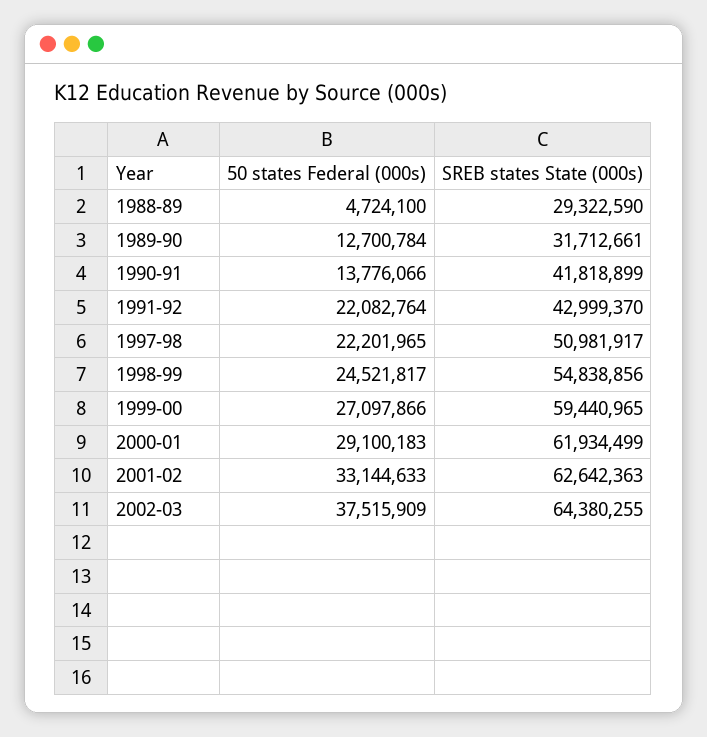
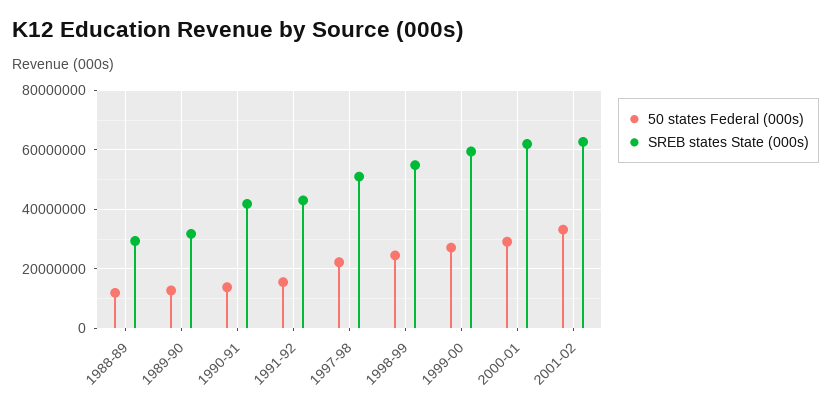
  {
    "50 states Federal (000s)": {
-     "1988-89": 4724100,
+     "1988-89": 12500000,
      "1989-90": 12700784,
      "1990-91": 13776066,
-     "1991-92": 22082764,
+     "1991-92": 15000000,
      "1997-98": 22201965,
      "1998-99": 24521817,
      "1999-00": 27097866,
      "2000-01": 29100183,
-     "2001-02": 33144633,
+     "2001-02": 33144633
-     "2002-03": 37515909
    },
    "SREB states State (000s)": {
      "1988-89": 29322590,
      "1989-90": 31712661,
      "1990-91": 41818899,
      "1991-92": 42999370,
      "1997-98": 50981917,
      "1998-99": 54838856,
      "1999-00": 59440965,
      "2000-01": 61934499,
-     "2001-02": 62642363,
+     "2001-02": 62642363
-     "2002-03": 64380255
    }
  }

